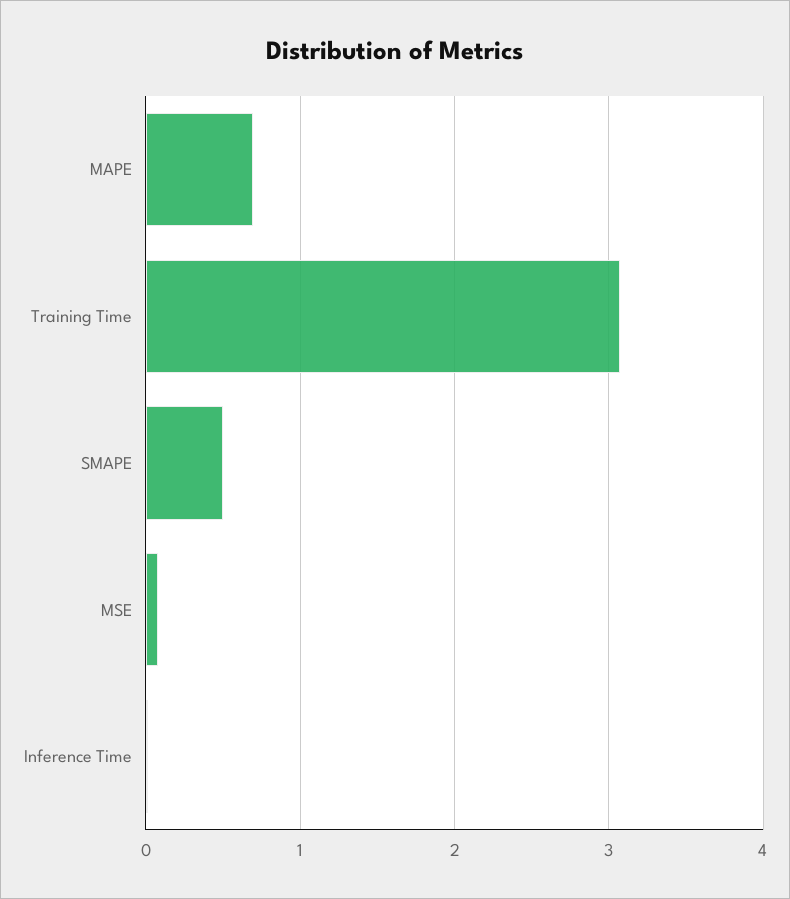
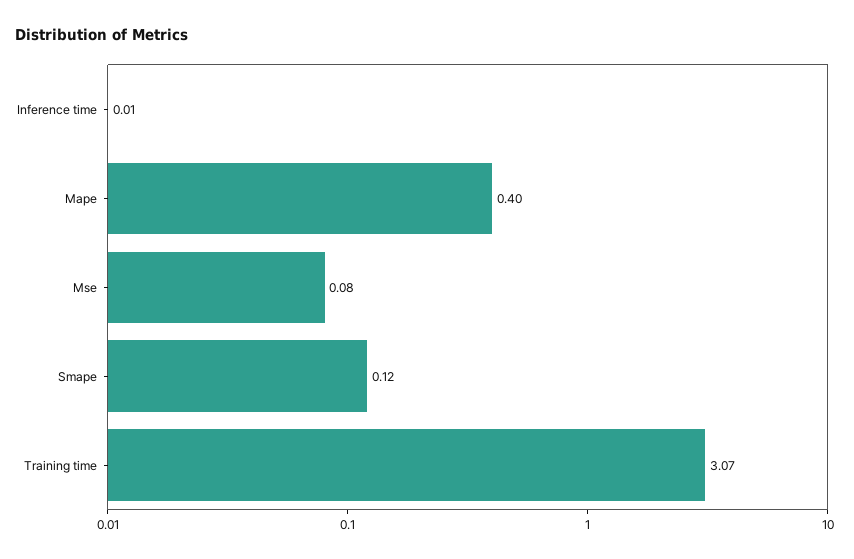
  {
-   "MAPE": 0.7,
+   "MAPE": 0.4,
    "Training Time": 3.07,
-   "SMAPE": 0.5,
+   "SMAPE": 0.12,
    "MSE": 0.08,
    "Inference Time": 0.01
  }

